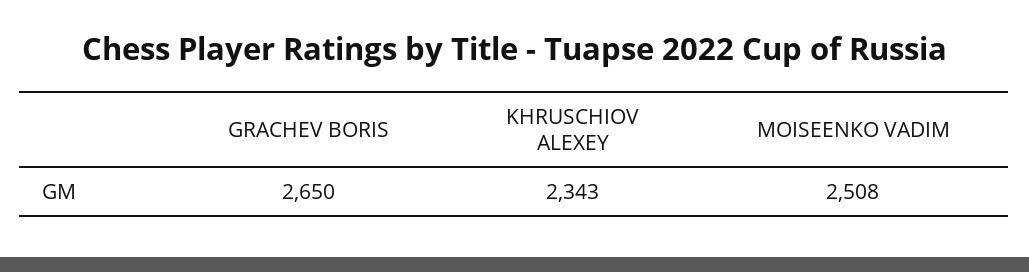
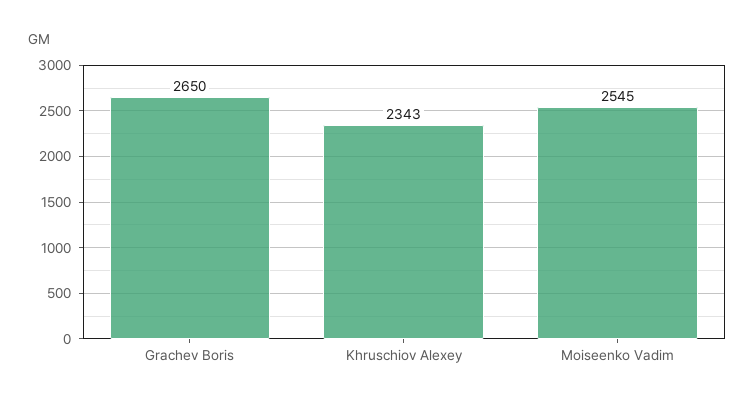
  {
    "GRACHEV BORIS": 2650,
    "KHRUSCHIOV ALEXEY": 2343,
-   "MOISEENKO VADIM": 2508
+   "MOISEENKO VADIM": 2545
  }

